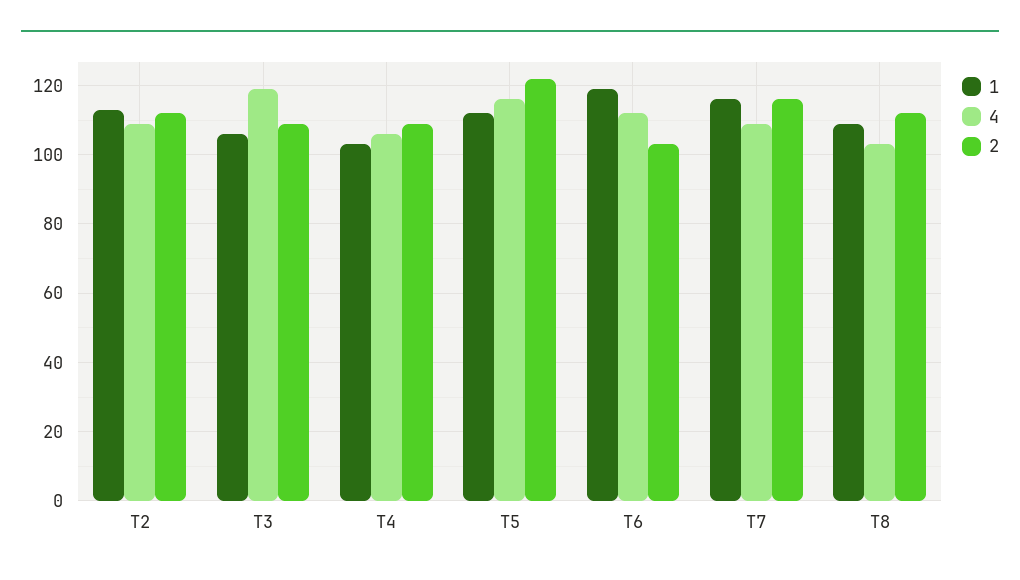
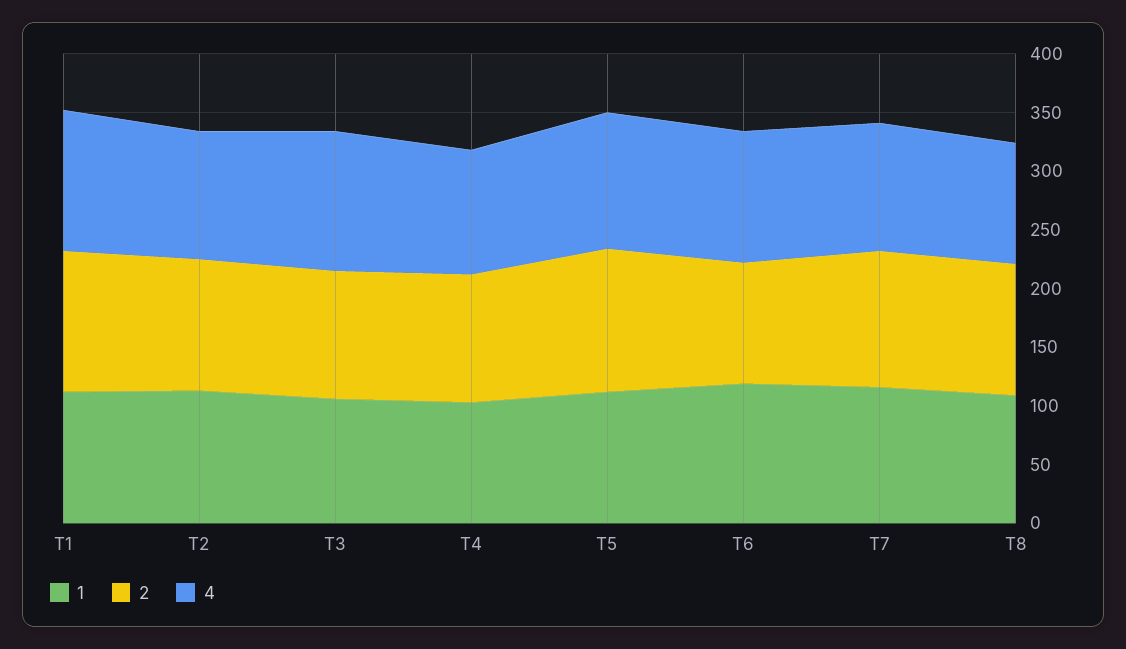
  {
    "1": {
      "T2": 115,
      "T3": 105,
      "T4": 105,
      "T5": 110,
      "T6": 120,
      "T7": 115,
-     "T8": 110
+     "T8": 110,
+     "T1": 110
    },
    "4": {
      "T2": 110,
      "T3": 120,
      "T4": 105,
      "T5": 115,
      "T6": 110,
      "T7": 110,
-     "T8": 105
+     "T8": 105,
+     "T1": 120
    },
    "2": {
      "T2": 110,
      "T3": 110,
      "T4": 110,
      "T5": 120,
      "T6": 105,
      "T7": 115,
-     "T8": 110
+     "T8": 110,
+     "T1": 120
    }
  }

